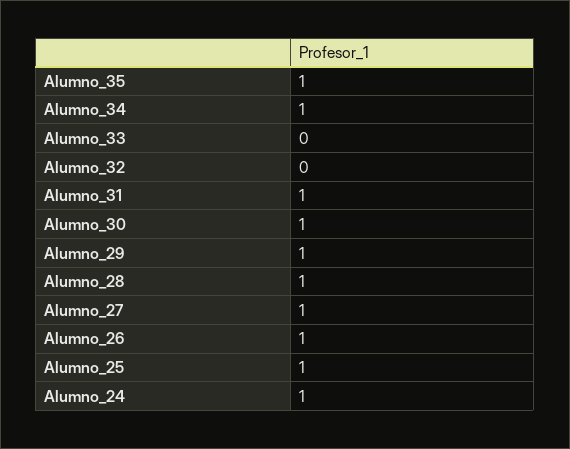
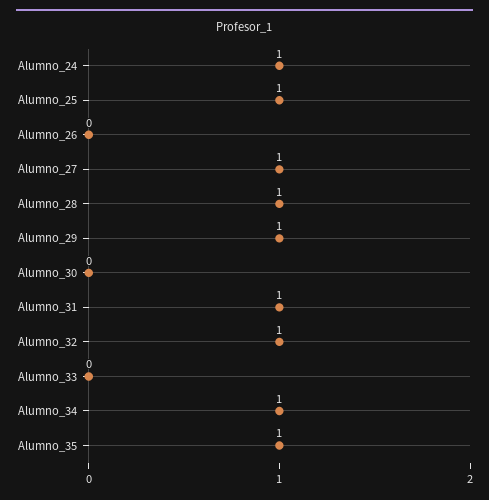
  {
    "Alumno_35": 1,
    "Alumno_34": 1,
    "Alumno_33": 0,
-   "Alumno_32": 0,
+   "Alumno_32": 1,
    "Alumno_31": 1,
-   "Alumno_30": 1,
+   "Alumno_30": 0,
    "Alumno_29": 1,
    "Alumno_28": 1,
    "Alumno_27": 1,
-   "Alumno_26": 1,
+   "Alumno_26": 0,
    "Alumno_25": 1,
    "Alumno_24": 1
  }

